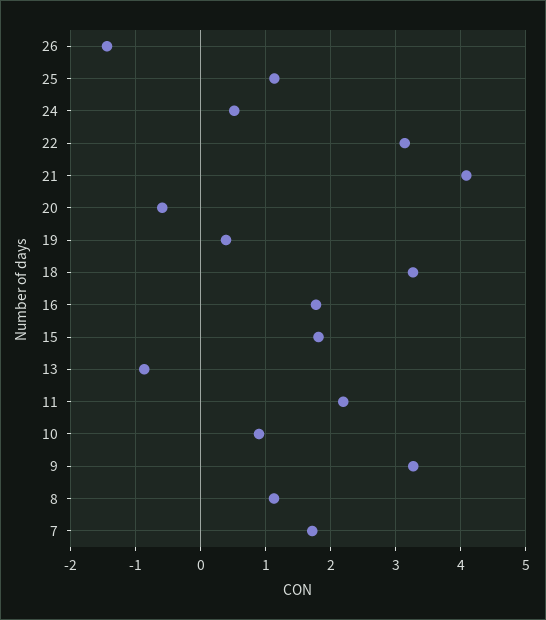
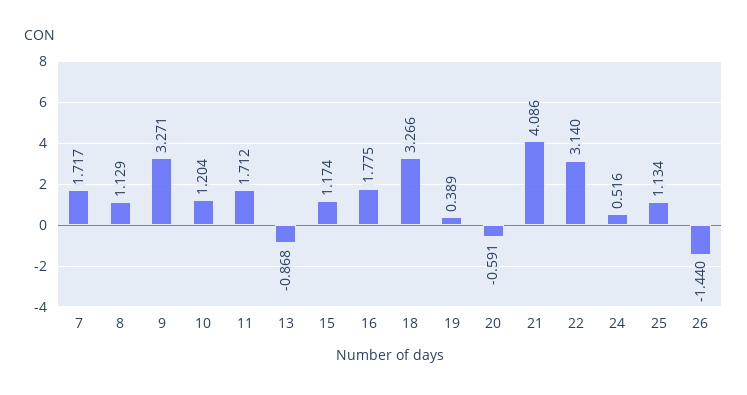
  {
    "26": -1.44,
    "25": 1.134,
    "24": 0.516,
    "22": 3.14,
    "21": 4.086,
    "20": -0.591,
    "19": 0.389,
    "18": 3.266,
    "16": 1.775,
-   "15": 1.8,
+   "15": 1.174,
    "13": -0.868,
-   "11": 2.2,
+   "11": 1.712,
-   "10": 0.9,
+   "10": 1.204,
    "9": 3.271,
    "8": 1.129,
    "7": 1.717
  }

